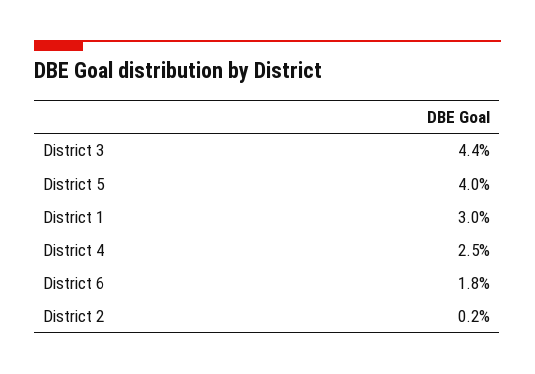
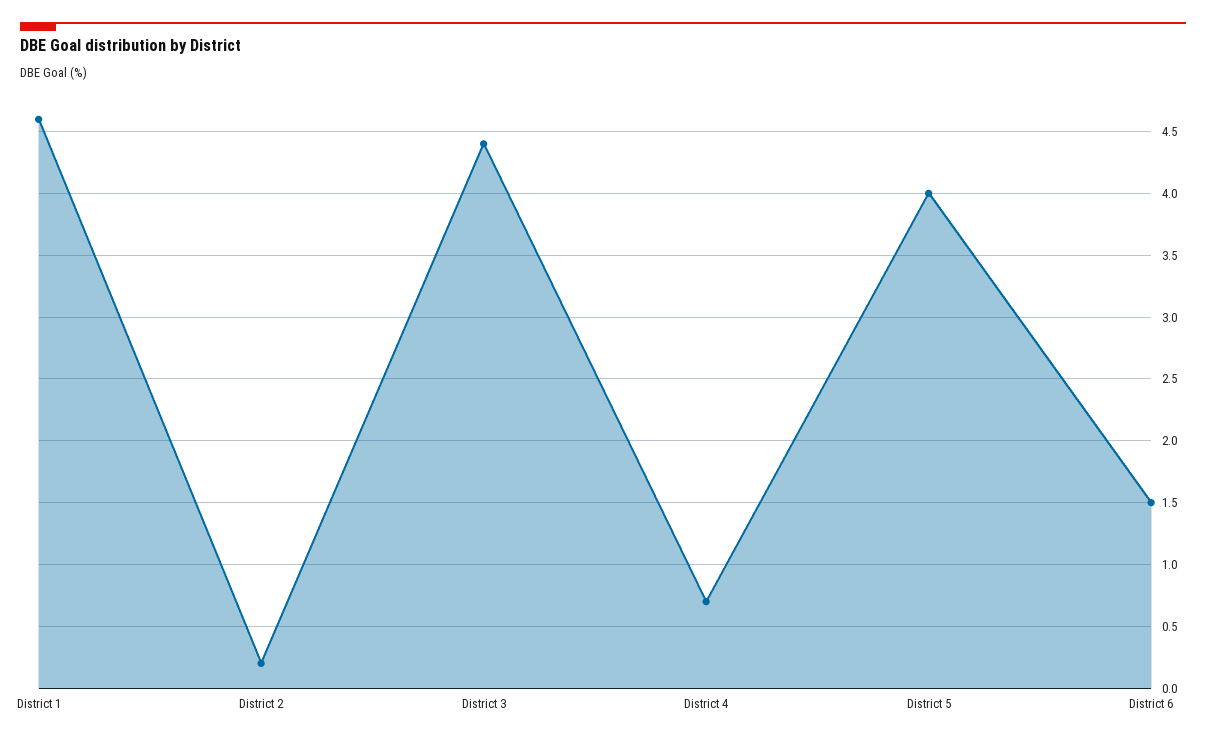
  {
    "District 3": 4.4,
    "District 5": 4,
-   "District 1": 3,
+   "District 1": 4.6,
-   "District 4": 2.5,
+   "District 4": 0.7,
-   "District 6": 1.8,
+   "District 6": 1.5,
    "District 2": 0.2
  }

